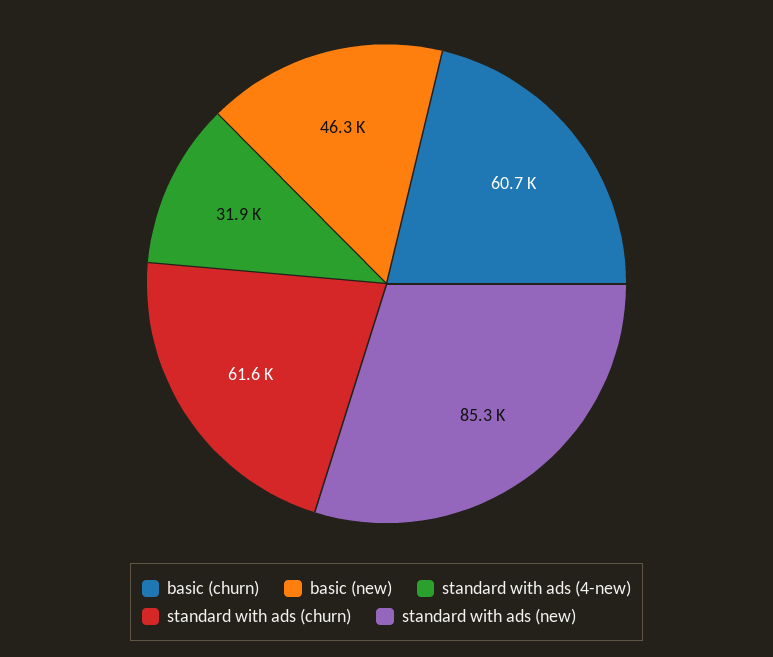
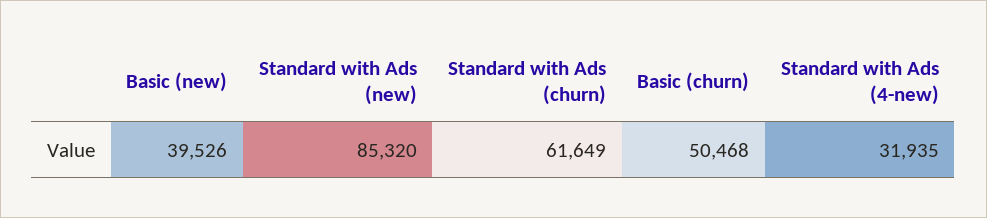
  {
-   "basic (churn)": 60700,
+   "basic (churn)": 50468,
-   "basic (new)": 46300,
+   "basic (new)": 39526,
    "standard with ads (4-new)": 31935,
    "standard with ads (churn)": 61649,
    "standard with ads (new)": 85320
  }

